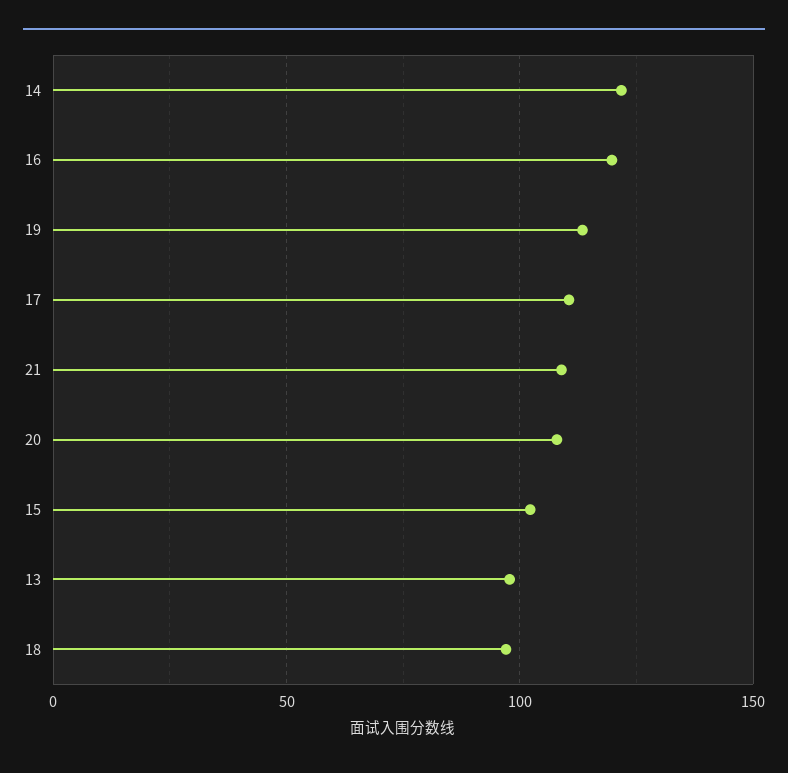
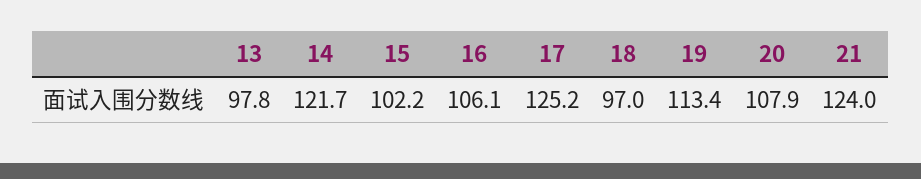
  {
    "14": 121.7,
-   "16": 120,
+   "16": 106.1,
    "19": 113.4,
-   "17": 110,
+   "17": 125.2,
-   "21": 110,
+   "21": 124,
    "20": 107.9,
    "15": 102.2,
    "13": 97.8,
    "18": 97
  }

